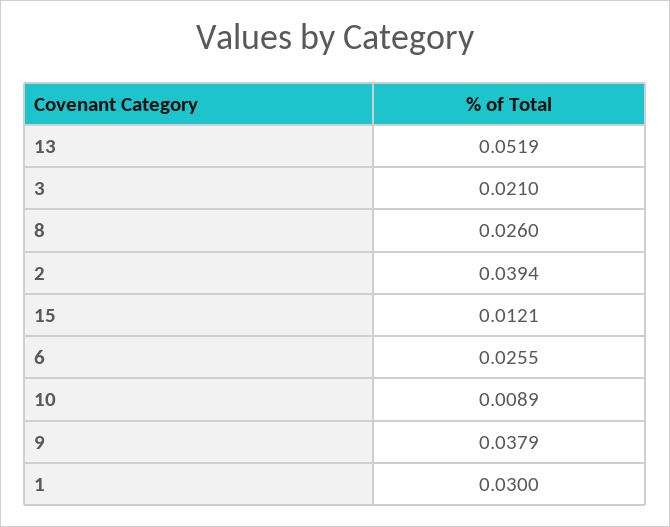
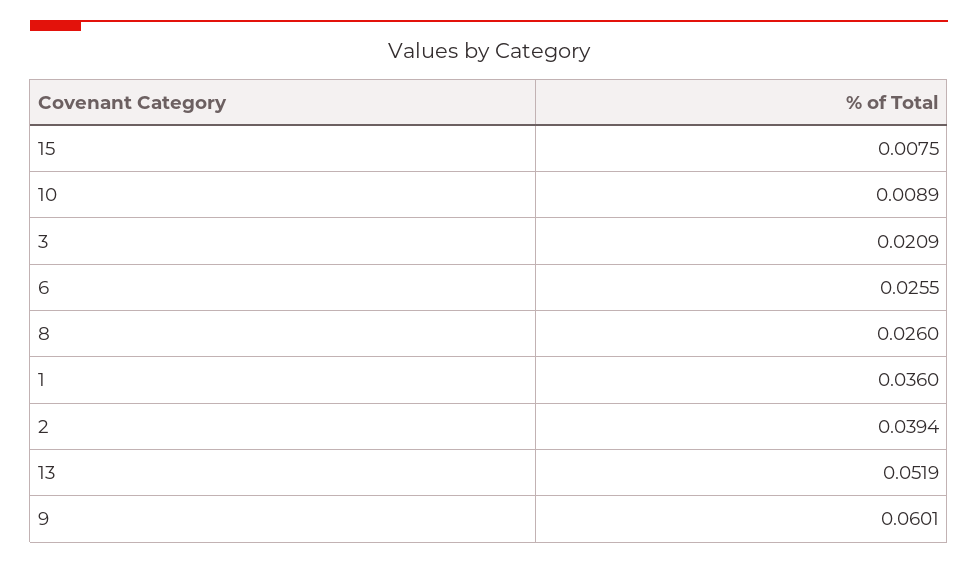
  {
    "13": 0.0519,
-   "3": 0.021,
+   "3": 0.0209,
    "8": 0.026,
    "2": 0.0394,
-   "15": 0.0121,
+   "15": 0.0075,
    "6": 0.0255,
    "10": 0.0089,
-   "9": 0.0379,
+   "9": 0.0601,
-   "1": 0.03
+   "1": 0.036
  }

